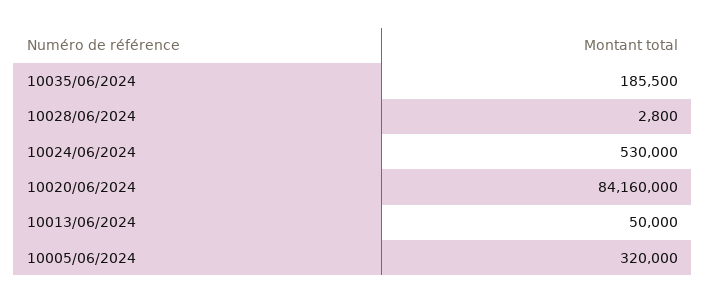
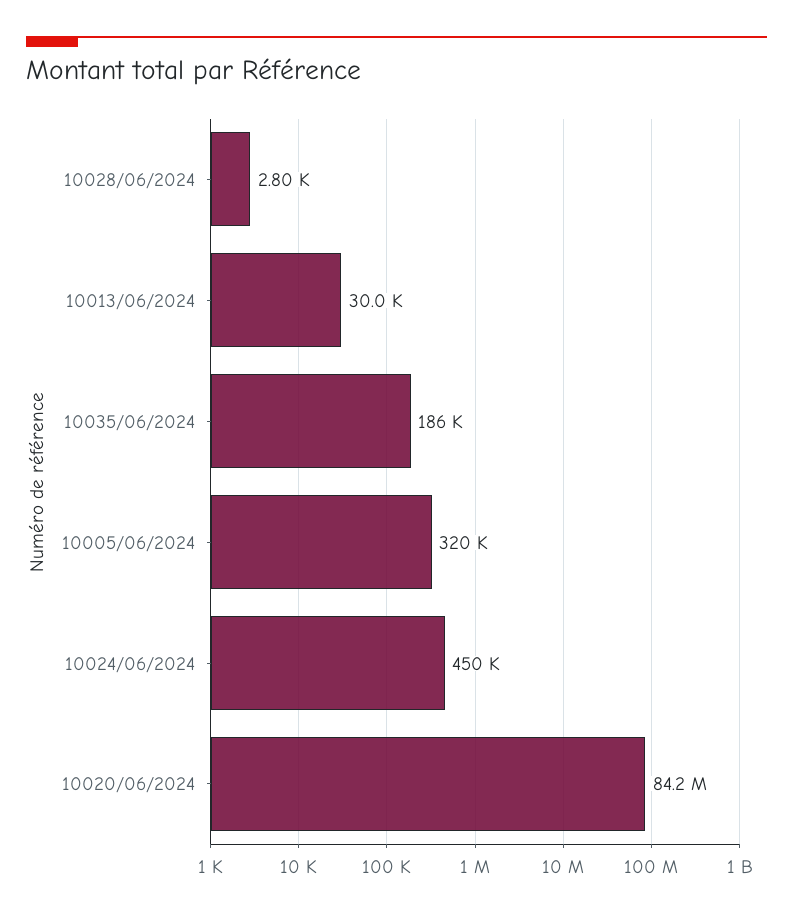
  {
    "10035/06/2024": 185500,
    "10028/06/2024": 2800,
-   "10024/06/2024": 530000,
+   "10024/06/2024": 450000,
    "10020/06/2024": 84160000,
-   "10013/06/2024": 50000,
+   "10013/06/2024": 30000,
    "10005/06/2024": 320000
  }

